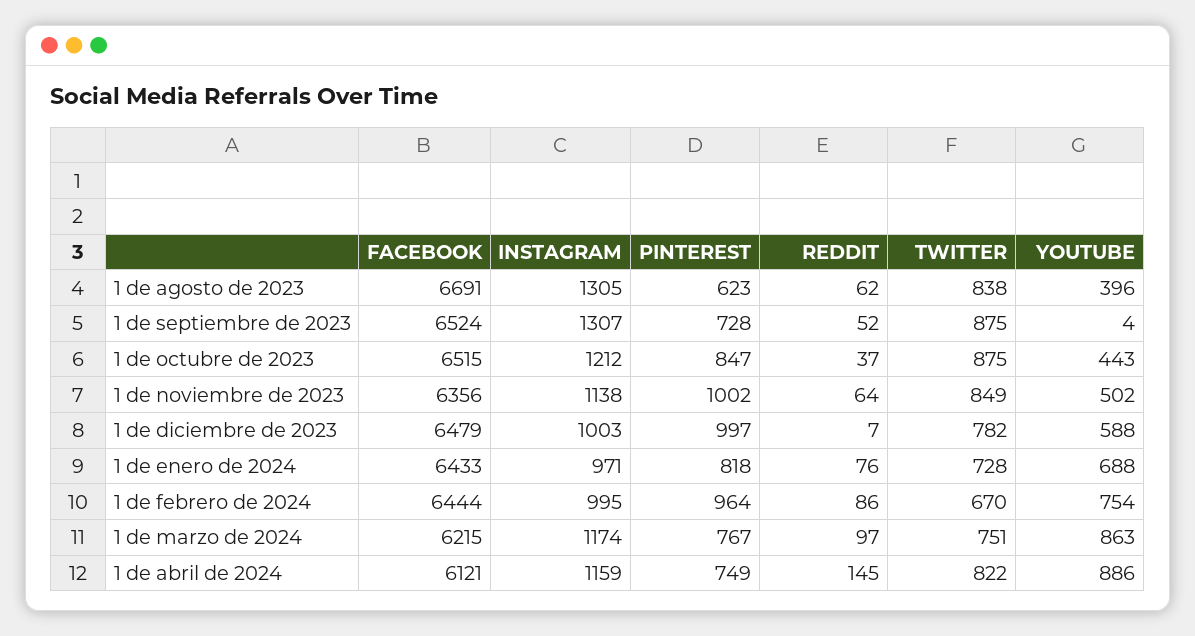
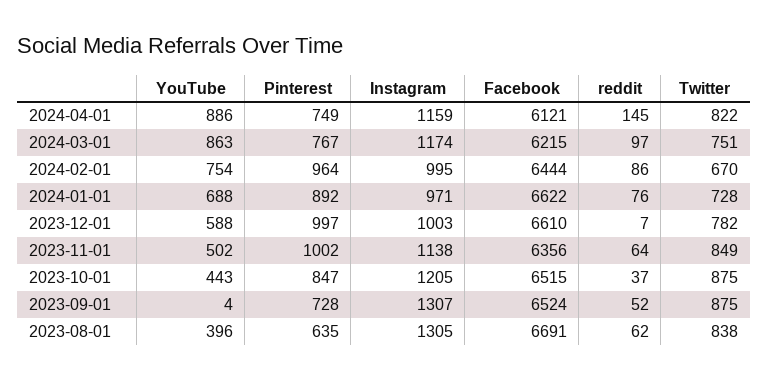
  {
    "FACEBOOK": {
      "1 de agosto de 2023": 6691,
      "1 de septiembre de 2023": 6524,
      "1 de octubre de 2023": 6515,
      "1 de noviembre de 2023": 6356,
-     "1 de diciembre de 2023": 6479,
+     "1 de diciembre de 2023": 6610,
-     "1 de enero de 2024": 6433,
+     "1 de enero de 2024": 6622,
      "1 de febrero de 2024": 6444,
      "1 de marzo de 2024": 6215,
      "1 de abril de 2024": 6121
    },
    "INSTAGRAM": {
      "1 de agosto de 2023": 1305,
      "1 de septiembre de 2023": 1307,
-     "1 de octubre de 2023": 1212,
+     "1 de octubre de 2023": 1205,
      "1 de noviembre de 2023": 1138,
      "1 de diciembre de 2023": 1003,
      "1 de enero de 2024": 971,
      "1 de febrero de 2024": 995,
      "1 de marzo de 2024": 1174,
      "1 de abril de 2024": 1159
    },
    "PINTEREST": {
-     "1 de agosto de 2023": 623,
+     "1 de agosto de 2023": 635,
      "1 de septiembre de 2023": 728,
      "1 de octubre de 2023": 847,
      "1 de noviembre de 2023": 1002,
      "1 de diciembre de 2023": 997,
-     "1 de enero de 2024": 818,
+     "1 de enero de 2024": 892,
      "1 de febrero de 2024": 964,
      "1 de marzo de 2024": 767,
      "1 de abril de 2024": 749
    },
    "REDDIT": {
      "1 de agosto de 2023": 62,
      "1 de septiembre de 2023": 52,
      "1 de octubre de 2023": 37,
      "1 de noviembre de 2023": 64,
      "1 de diciembre de 2023": 7,
      "1 de enero de 2024": 76,
      "1 de febrero de 2024": 86,
      "1 de marzo de 2024": 97,
      "1 de abril de 2024": 145
    },
    "TWITTER": {
      "1 de agosto de 2023": 838,
      "1 de septiembre de 2023": 875,
      "1 de octubre de 2023": 875,
      "1 de noviembre de 2023": 849,
      "1 de diciembre de 2023": 782,
      "1 de enero de 2024": 728,
      "1 de febrero de 2024": 670,
      "1 de marzo de 2024": 751,
      "1 de abril de 2024": 822
    },
    "YOUTUBE": {
      "1 de agosto de 2023": 396,
      "1 de septiembre de 2023": 4,
      "1 de octubre de 2023": 443,
      "1 de noviembre de 2023": 502,
      "1 de diciembre de 2023": 588,
      "1 de enero de 2024": 688,
      "1 de febrero de 2024": 754,
      "1 de marzo de 2024": 863,
      "1 de abril de 2024": 886
    }
  }

